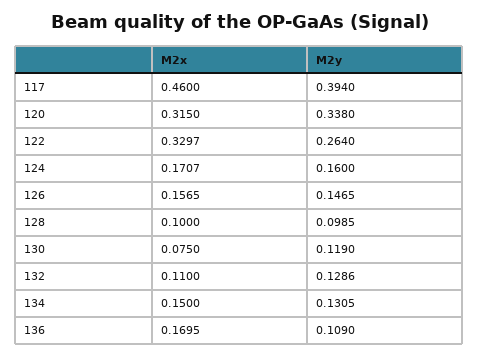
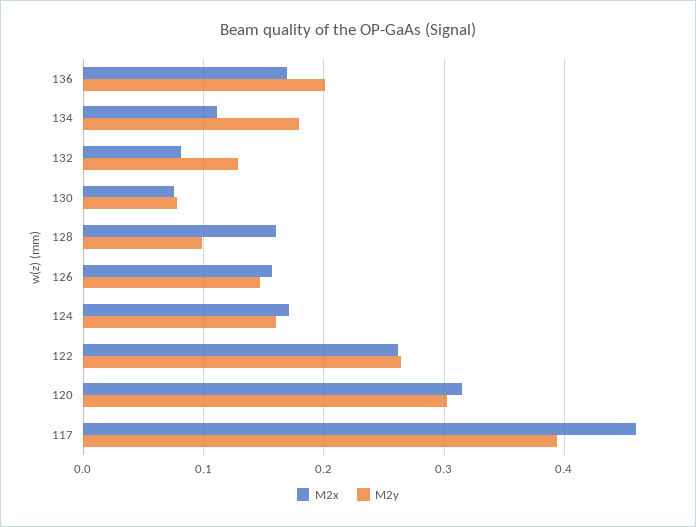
  {
    "M2x": {
      "117": 0.46,
      "120": 0.315,
-     "122": 0.3297,
+     "122": 0.26,
      "124": 0.1707,
      "126": 0.1565,
-     "128": 0.1,
+     "128": 0.16,
      "130": 0.075,
-     "132": 0.11,
+     "132": 0.08,
-     "134": 0.15,
+     "134": 0.11,
      "136": 0.1695
    },
    "M2y": {
      "117": 0.394,
-     "120": 0.338,
+     "120": 0.3,
      "122": 0.264,
      "124": 0.16,
      "126": 0.1465,
      "128": 0.0985,
-     "130": 0.119,
+     "130": 0.08,
      "132": 0.1286,
-     "134": 0.1305,
+     "134": 0.18,
-     "136": 0.109
+     "136": 0.2
    }
  }

